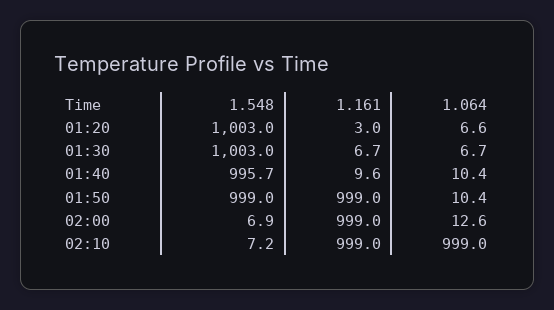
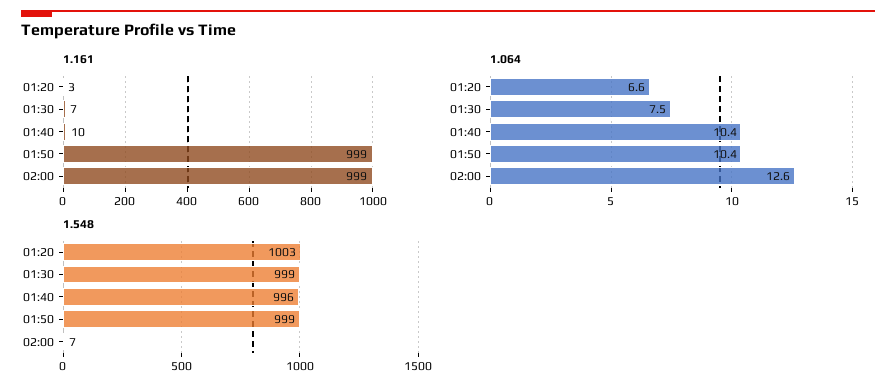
  {
    "1.548": {
      "01:20": 1003,
-     "01:30": 1003,
+     "01:30": 999,
      "01:40": 995.7,
      "01:50": 999,
-     "02:00": 6.9,
+     "02:00": 6.9
-     "02:10": 7.2
    },
    "1.161": {
      "01:20": 3,
      "01:30": 6.7,
      "01:40": 9.6,
      "01:50": 999,
-     "02:00": 999,
+     "02:00": 999
-     "02:10": 999
    },
    "1.064": {
      "01:20": 6.6,
-     "01:30": 6.7,
+     "01:30": 7.5,
      "01:40": 10.4,
      "01:50": 10.4,
-     "02:00": 12.6,
+     "02:00": 12.6
-     "02:10": 999
    }
  }

